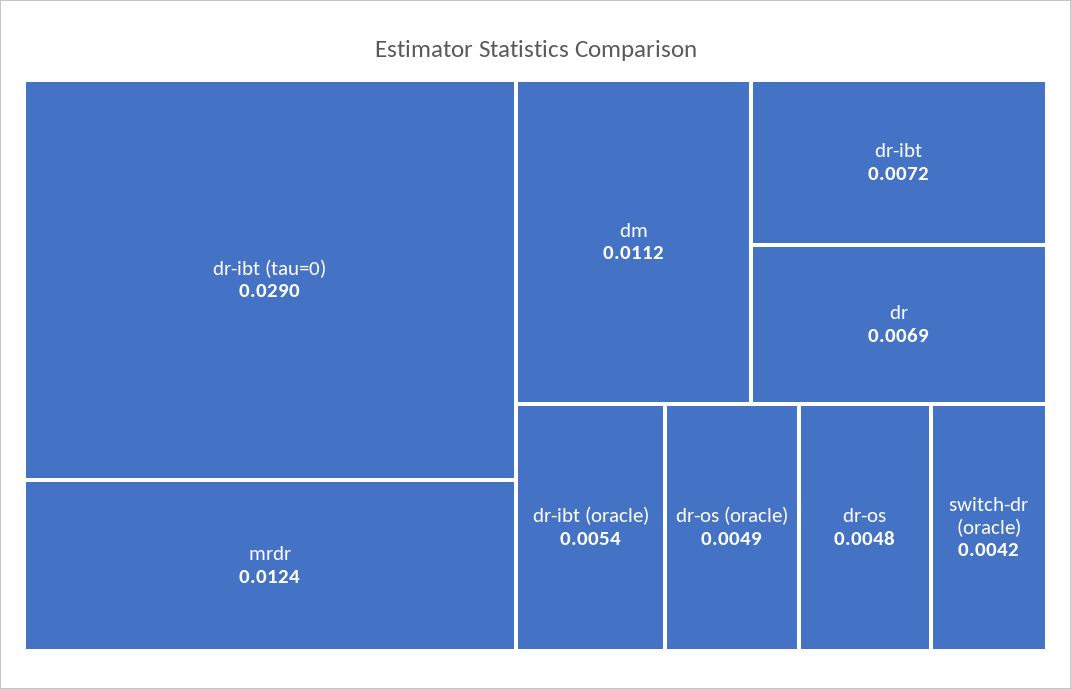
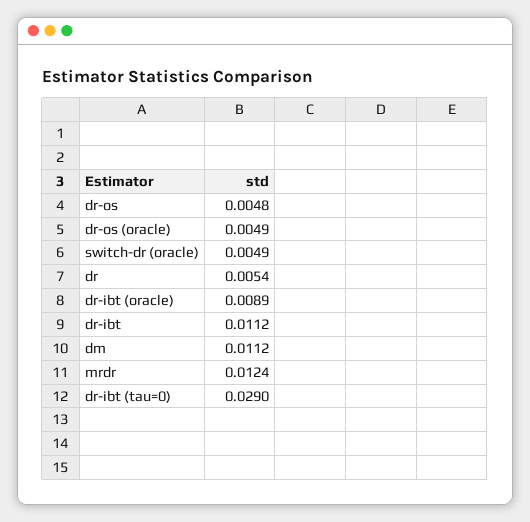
  {
    "dr-ibt (tau=0)": 0.029,
    "mrdr": 0.0124,
    "dm": 0.0112,
-   "dr-ibt": 0.0072,
+   "dr-ibt": 0.0112,
-   "dr": 0.0069,
+   "dr": 0.0054,
-   "dr-ibt (oracle)": 0.0054,
+   "dr-ibt (oracle)": 0.0089,
    "dr-os (oracle)": 0.0049,
    "dr-os": 0.0048,
-   "switch-dr (oracle)": 0.0042
+   "switch-dr (oracle)": 0.0049
  }

